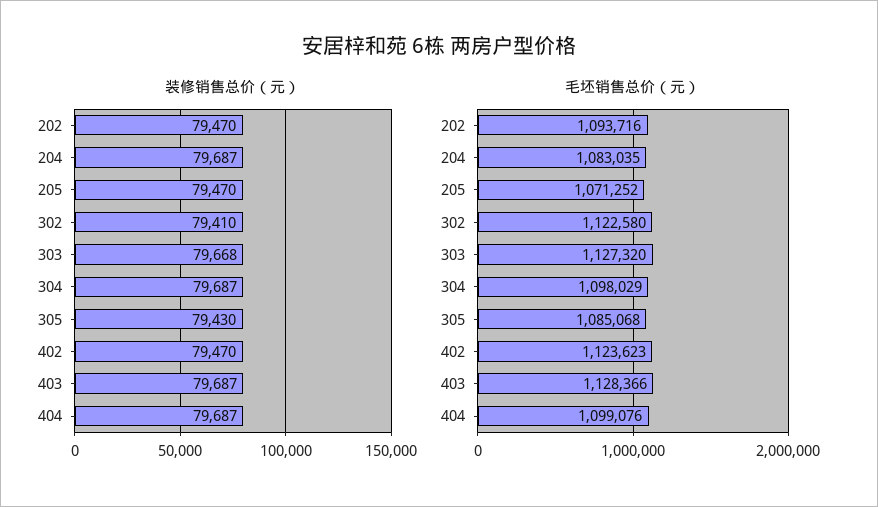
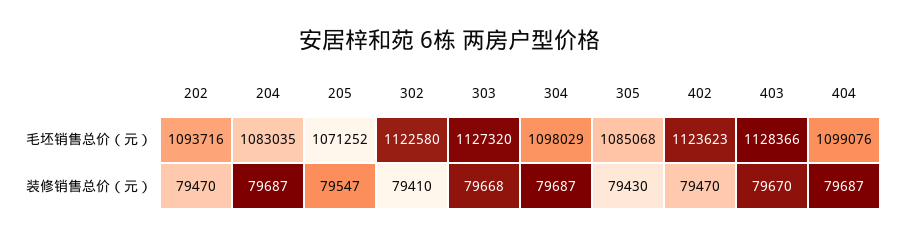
  {
    "装修销售总价（元）": {
      "202": 79470,
      "204": 79687,
-     "205": 79470,
+     "205": 79547,
      "302": 79410,
      "303": 79668,
      "304": 79687,
      "305": 79430,
      "402": 79470,
-     "403": 79687,
+     "403": 79670,
      "404": 79687
    },
    "毛坯销售总价（元）": {
      "202": 1093716,
      "204": 1083035,
      "205": 1071252,
      "302": 1122580,
      "303": 1127320,
      "304": 1098029,
      "305": 1085068,
      "402": 1123623,
      "403": 1128366,
      "404": 1099076
    }
  }

